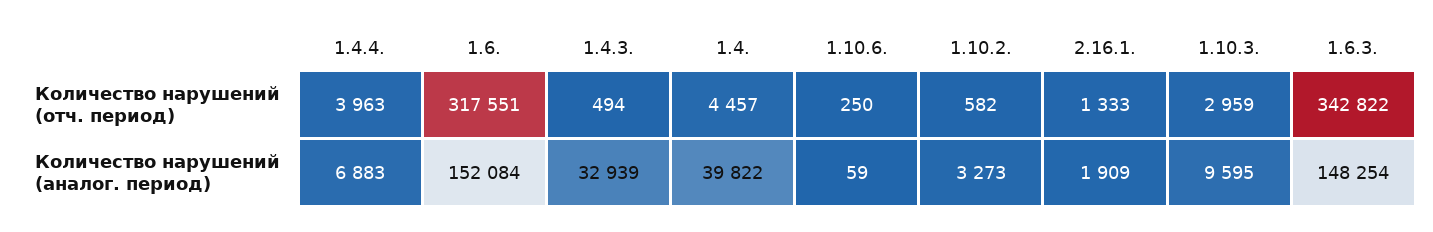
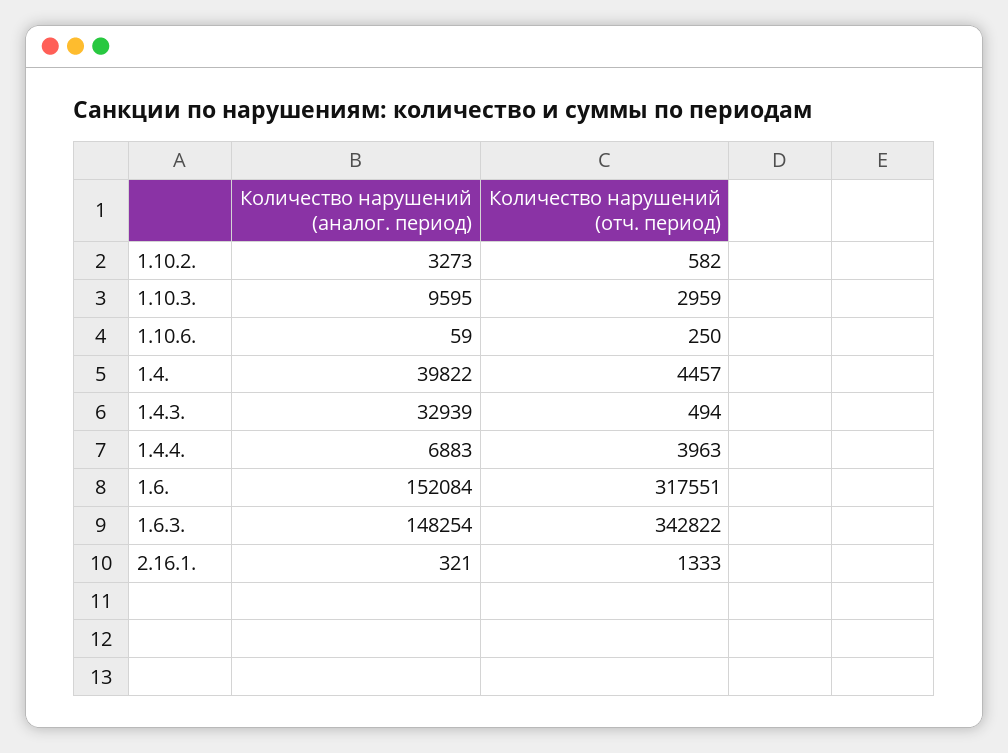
  {
    "1.4.4.": {
      "Количество нарушений (отч. период)": 3963,
      "Количество нарушений (аналог. период)": 6883
    },
    "1.6.": {
      "Количество нарушений (отч. период)": 317551,
      "Количество нарушений (аналог. период)": 152084
    },
    "1.4.3.": {
      "Количество нарушений (отч. период)": 494,
      "Количество нарушений (аналог. период)": 32939
    },
    "1.4.": {
      "Количество нарушений (отч. период)": 4457,
      "Количество нарушений (аналог. период)": 39822
    },
    "1.10.6.": {
      "Количество нарушений (отч. период)": 250,
      "Количество нарушений (аналог. период)": 59
    },
    "1.10.2.": {
      "Количество нарушений (отч. период)": 582,
      "Количество нарушений (аналог. период)": 3273
    },
    "2.16.1.": {
      "Количество нарушений (отч. период)": 1333,
-     "Количество нарушений (аналог. период)": 1909
+     "Количество нарушений (аналог. период)": 321
    },
    "1.10.3.": {
      "Количество нарушений (отч. период)": 2959,
      "Количество нарушений (аналог. период)": 9595
    },
    "1.6.3.": {
      "Количество нарушений (отч. период)": 342822,
      "Количество нарушений (аналог. период)": 148254
    }
  }

